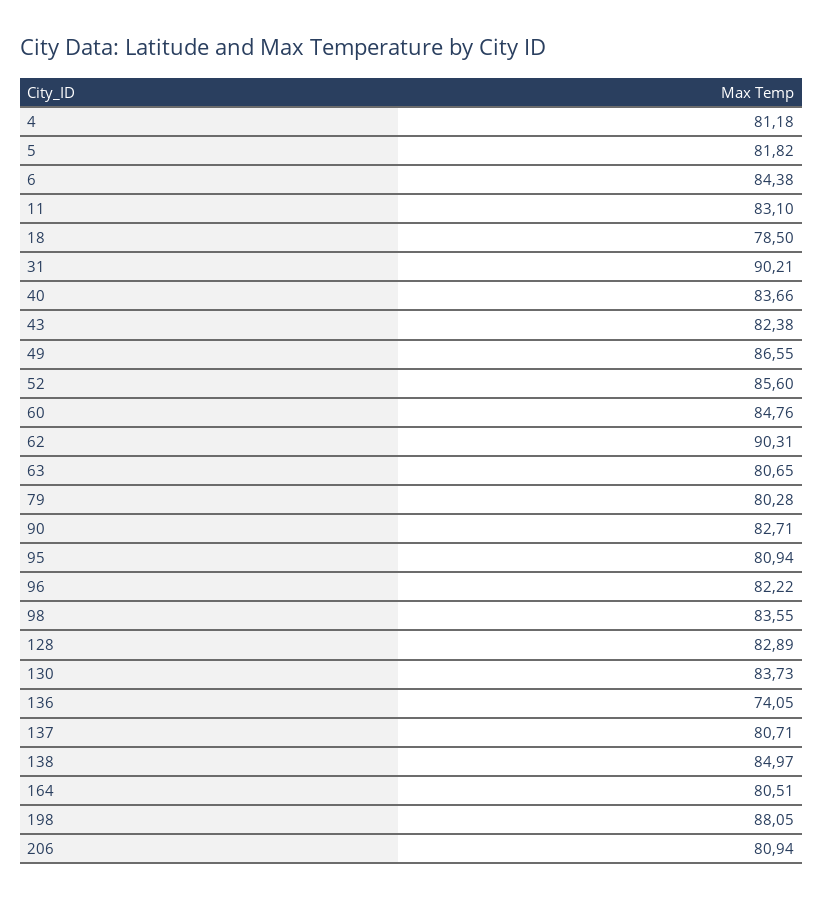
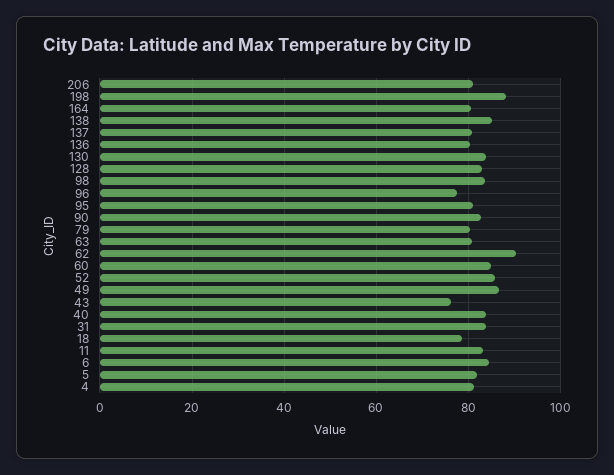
  {
    "4": 81.18,
    "5": 81.82,
    "6": 84.38,
    "11": 83.1,
    "18": 78.5,
-   "31": 90.21,
+   "31": 84,
    "40": 83.66,
-   "43": 82.38,
+   "43": 76,
    "49": 86.55,
    "52": 85.6,
    "60": 84.76,
    "62": 90.31,
    "63": 80.65,
    "79": 80.28,
    "90": 82.71,
    "95": 80.94,
-   "96": 82.22,
+   "96": 78,
    "98": 83.55,
    "128": 82.89,
    "130": 83.73,
-   "136": 74.05,
+   "136": 80,
    "137": 80.71,
    "138": 84.97,
    "164": 80.51,
    "198": 88.05,
    "206": 80.94
  }

